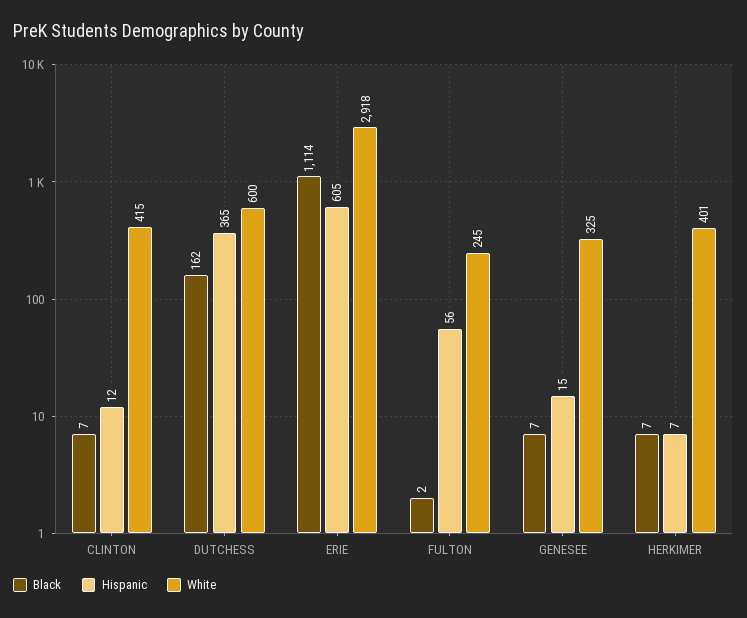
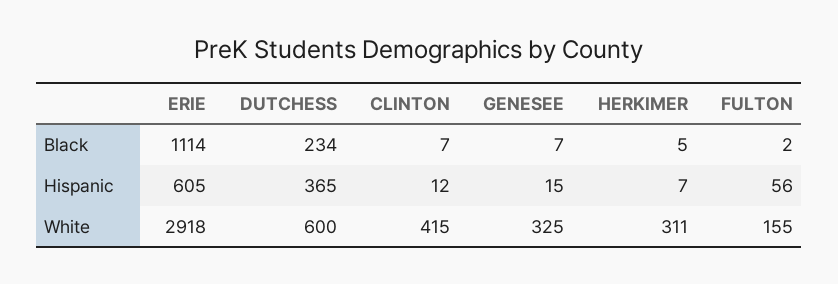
  {
    "Black": {
      "CLINTON": 7,
-     "DUTCHESS": 162,
+     "DUTCHESS": 234,
      "ERIE": 1114,
      "FULTON": 2,
      "GENESEE": 7,
-     "HERKIMER": 7
+     "HERKIMER": 5
    },
    "Hispanic": {
      "CLINTON": 12,
      "DUTCHESS": 365,
      "ERIE": 605,
      "FULTON": 56,
      "GENESEE": 15,
      "HERKIMER": 7
    },
    "White": {
      "CLINTON": 415,
      "DUTCHESS": 600,
      "ERIE": 2918,
-     "FULTON": 245,
+     "FULTON": 155,
      "GENESEE": 325,
-     "HERKIMER": 401
+     "HERKIMER": 311
    }
  }

